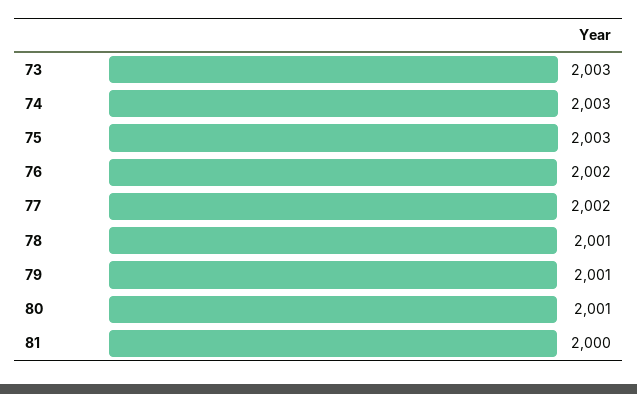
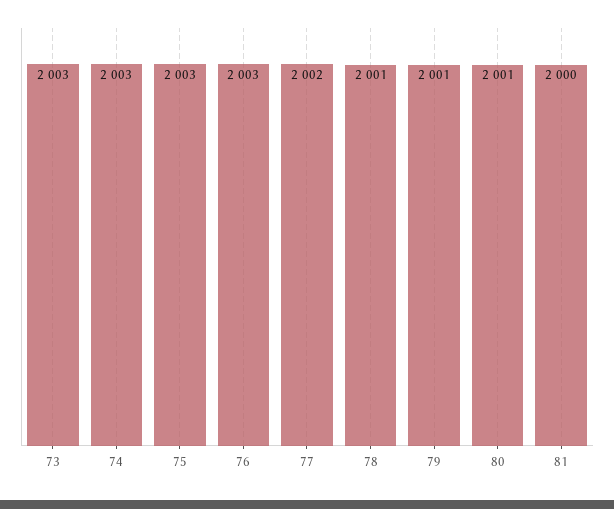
  {
    "73": 2003,
    "74": 2003,
    "75": 2003,
-   "76": 2002,
+   "76": 2003,
    "77": 2002,
    "78": 2001,
    "79": 2001,
    "80": 2001,
    "81": 2000
  }

